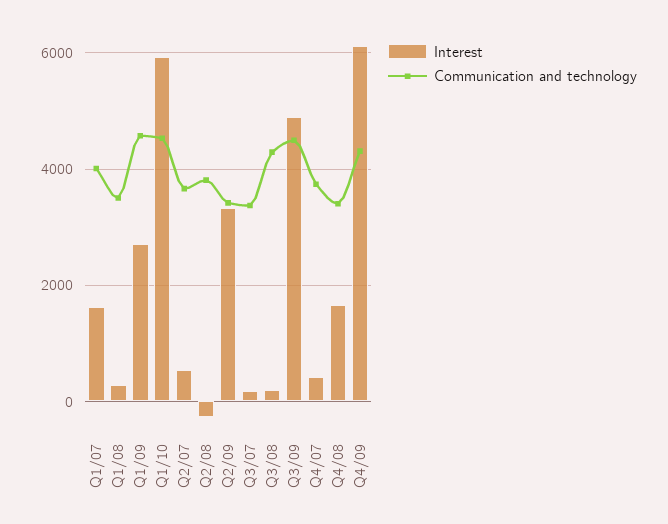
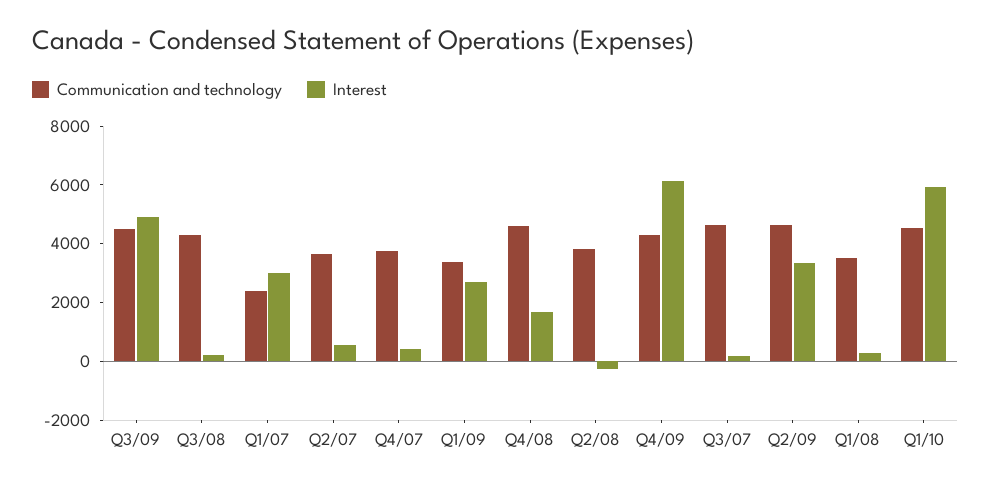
  {
    "Interest": {
-     "Q1/07": 1600,
+     "Q1/07": 3000,
      "Q1/08": 200,
      "Q1/09": 2800,
      "Q1/10": 6000,
      "Q2/07": 600,
      "Q2/08": -200,
      "Q2/09": 3400,
      "Q3/07": 200,
      "Q3/08": 200,
      "Q3/09": 5000,
      "Q4/07": 400,
      "Q4/08": 1600,
      "Q4/09": 6200
    },
    "Communication and technology": {
-     "Q1/07": 4000,
+     "Q1/07": 2500,
      "Q1/08": 3600,
-     "Q1/09": 4600,
+     "Q1/09": 3500,
      "Q1/10": 4600,
      "Q2/07": 3600,
      "Q2/08": 3800,
-     "Q2/09": 3400,
+     "Q2/09": 4500,
-     "Q3/07": 3400,
+     "Q3/07": 4500,
      "Q3/08": 4200,
      "Q3/09": 4400,
      "Q4/07": 3800,
-     "Q4/08": 3400,
+     "Q4/08": 4500,
      "Q4/09": 4400
    }
  }

